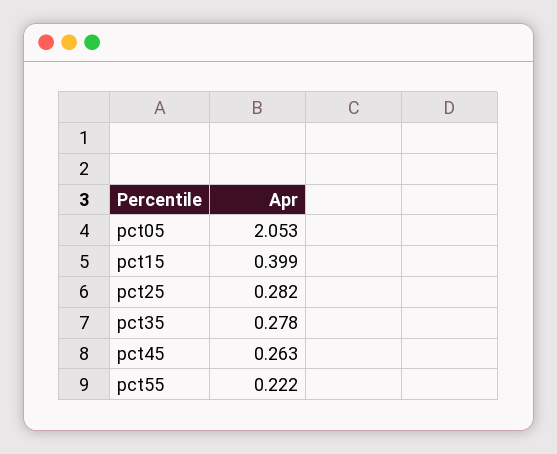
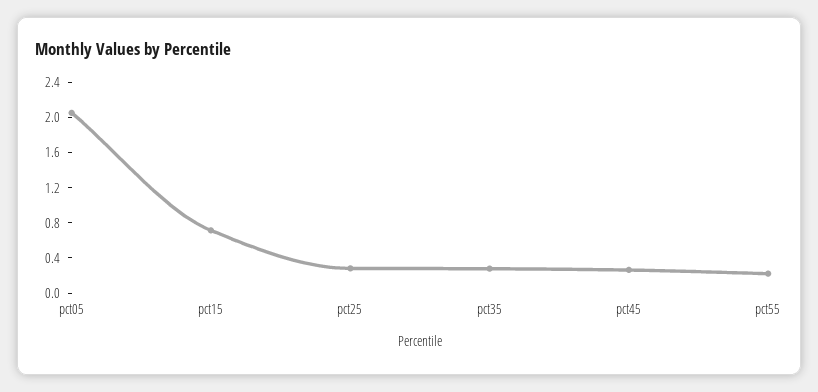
  {
    "pct05": 2.053,
-   "pct15": 0.399,
+   "pct15": 0.7,
    "pct25": 0.282,
    "pct35": 0.278,
    "pct45": 0.263,
    "pct55": 0.222
  }

